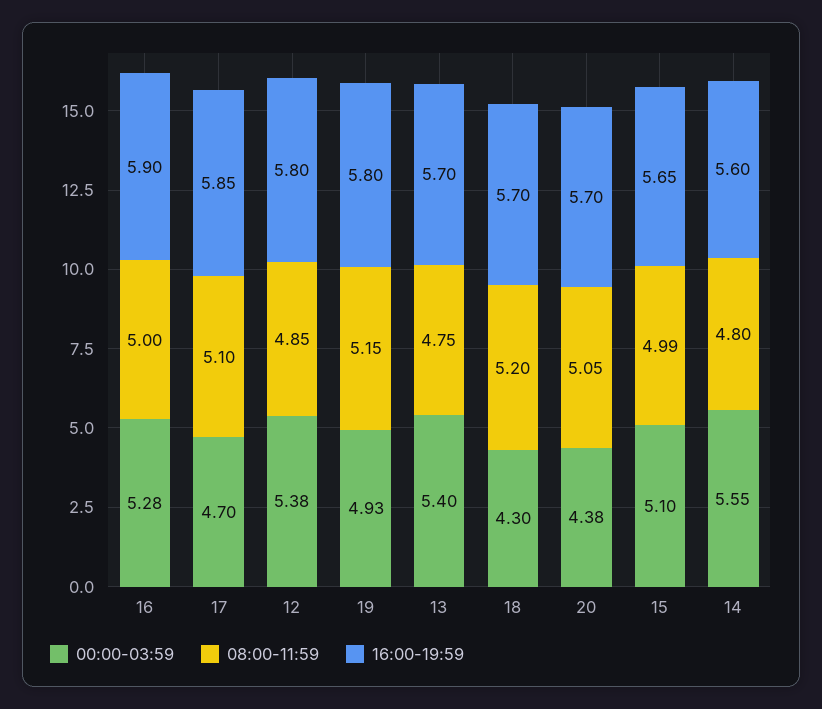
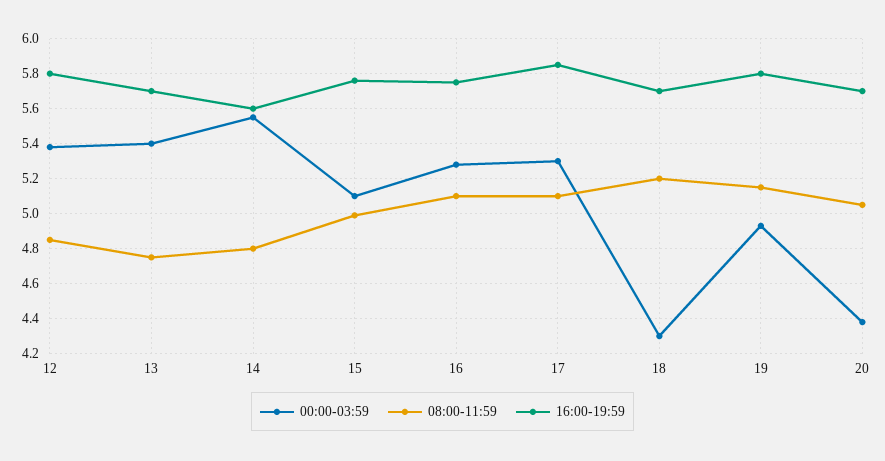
  {
    "00:00-03:59": {
      "16": 5.28,
-     "17": 4.7,
+     "17": 5.3,
      "12": 5.38,
      "19": 4.93,
      "13": 5.4,
      "18": 4.3,
      "20": 4.38,
      "15": 5.1,
      "14": 5.55
    },
    "08:00-11:59": {
-     "16": 5,
+     "16": 5.1,
      "17": 5.1,
      "12": 4.85,
      "19": 5.15,
      "13": 4.75,
      "18": 5.2,
      "20": 5.05,
      "15": 4.99,
      "14": 4.8
    },
    "16:00-19:59": {
-     "16": 5.9,
+     "16": 5.75,
      "17": 5.85,
      "12": 5.8,
      "19": 5.8,
      "13": 5.7,
      "18": 5.7,
      "20": 5.7,
-     "15": 5.65,
+     "15": 5.75,
      "14": 5.6
    }
  }

